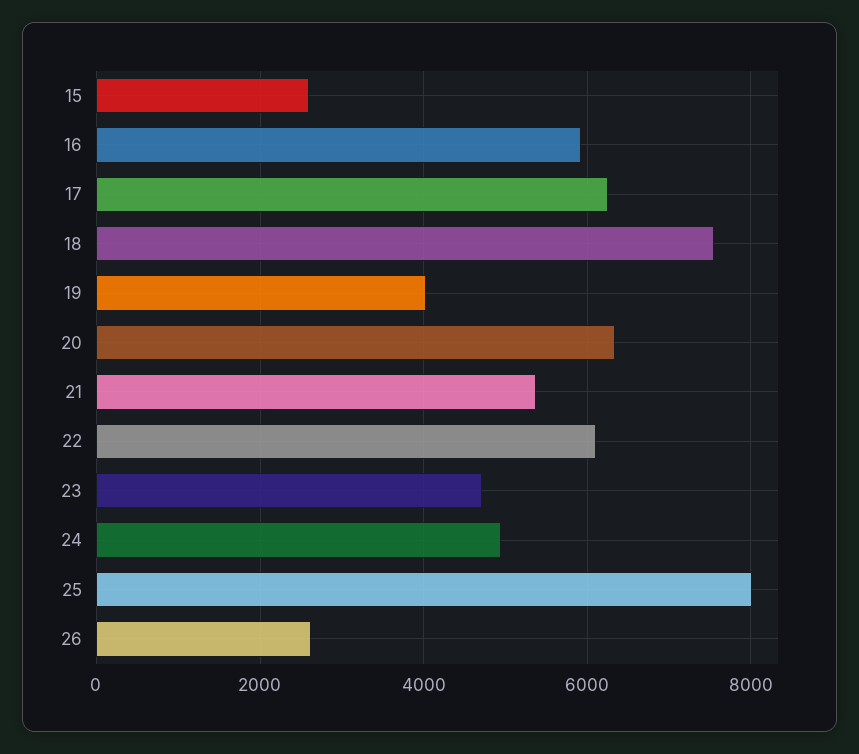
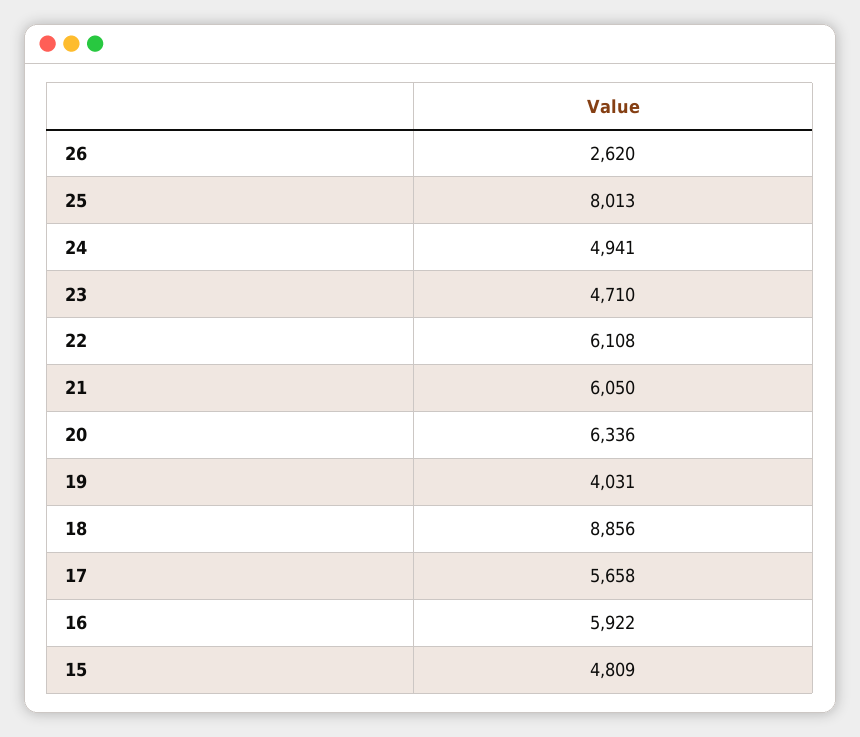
  {
-   "15": 2600,
+   "15": 4809,
    "16": 5922,
-   "17": 6200,
+   "17": 5658,
-   "18": 7600,
+   "18": 8856,
    "19": 4031,
    "20": 6336,
-   "21": 5400,
+   "21": 6050,
    "22": 6108,
    "23": 4710,
    "24": 4941,
    "25": 8013,
    "26": 2620
  }

